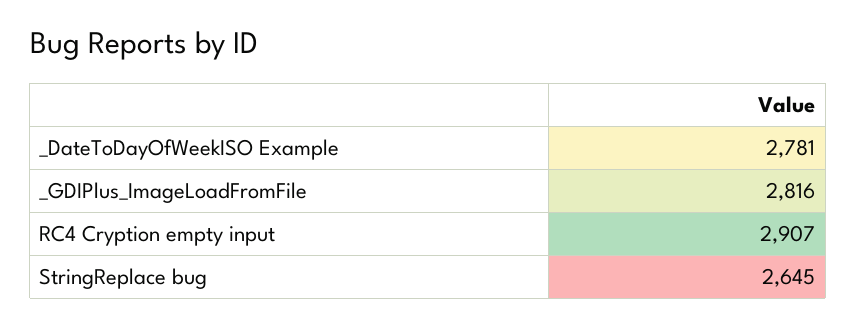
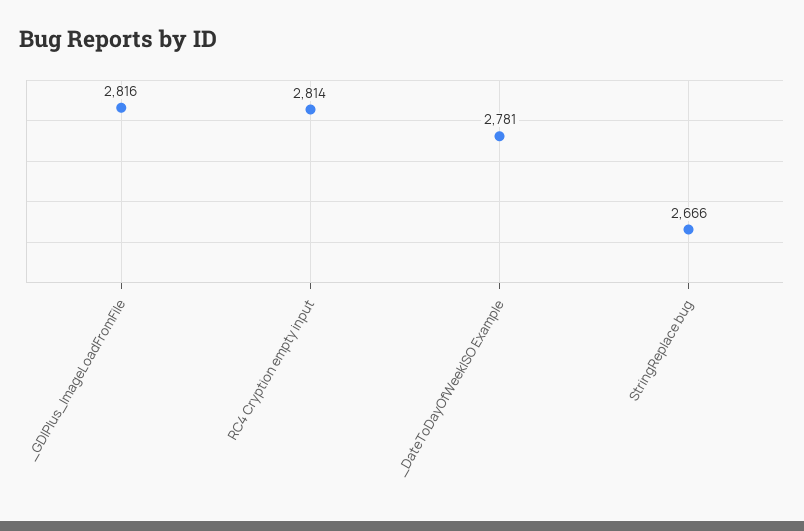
  {
    "_DateToDayOfWeekISO Example": 2781,
    "_GDIPlus_ImageLoadFromFile": 2816,
-   "RC4 Cryption empty input": 2907,
+   "RC4 Cryption empty input": 2814,
-   "StringReplace bug": 2645
+   "StringReplace bug": 2666
  }

